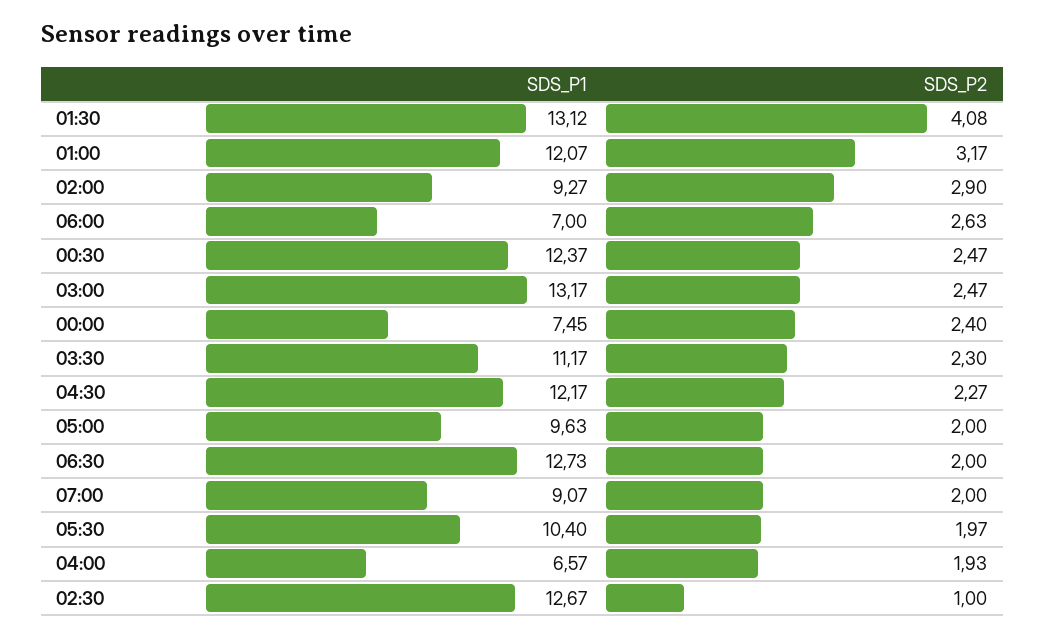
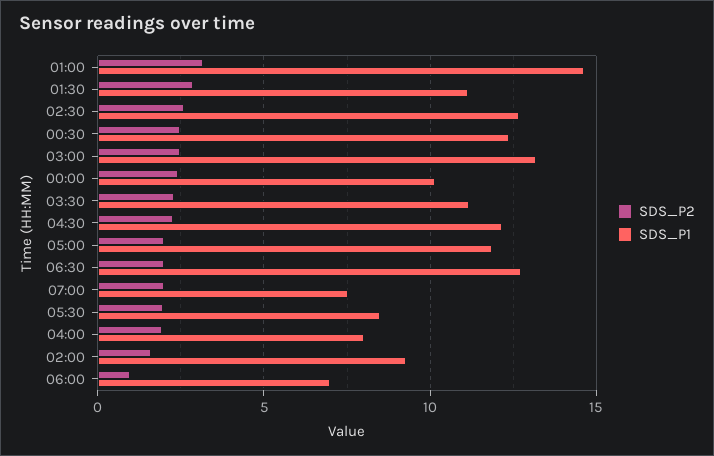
  {
    "SDS_P1": {
-     "01:30": 13.12,
+     "01:30": 11,
-     "01:00": 12.07,
+     "01:00": 14.5,
      "02:00": 9.27,
      "06:00": 7,
      "00:30": 12.37,
      "03:00": 13.17,
-     "00:00": 7.45,
+     "00:00": 10,
      "03:30": 11.17,
      "04:30": 12.17,
-     "05:00": 9.63,
+     "05:00": 12,
      "06:30": 12.73,
-     "07:00": 9.07,
+     "07:00": 7.5,
-     "05:30": 10.4,
+     "05:30": 8.5,
-     "04:00": 6.57,
+     "04:00": 8,
      "02:30": 12.67
    },
    "SDS_P2": {
-     "01:30": 4.08,
+     "01:30": 3,
      "01:00": 3.17,
-     "02:00": 2.9,
+     "02:00": 1.5,
-     "06:00": 2.63,
+     "06:00": 1,
      "00:30": 2.47,
      "03:00": 2.47,
      "00:00": 2.4,
      "03:30": 2.3,
      "04:30": 2.27,
      "05:00": 2,
      "06:30": 2,
      "07:00": 2,
      "05:30": 1.97,
      "04:00": 1.93,
-     "02:30": 1
+     "02:30": 2.5
    }
  }

